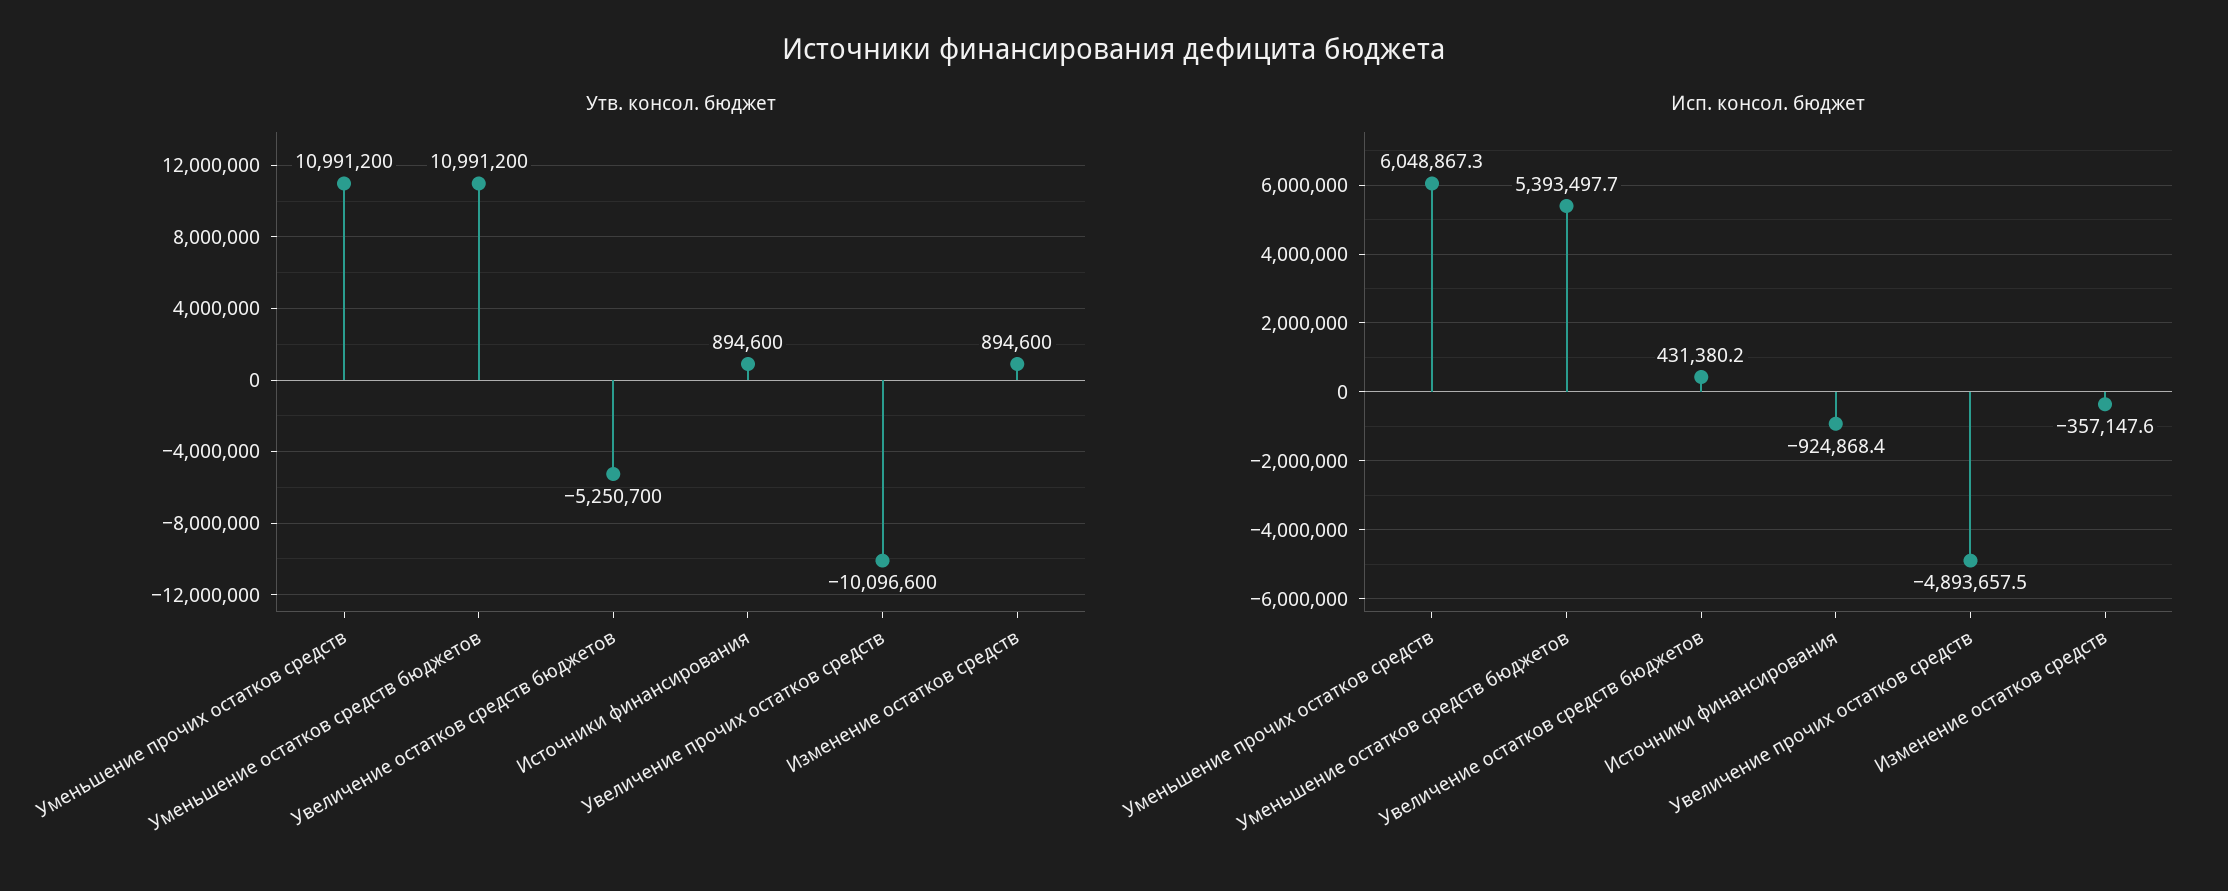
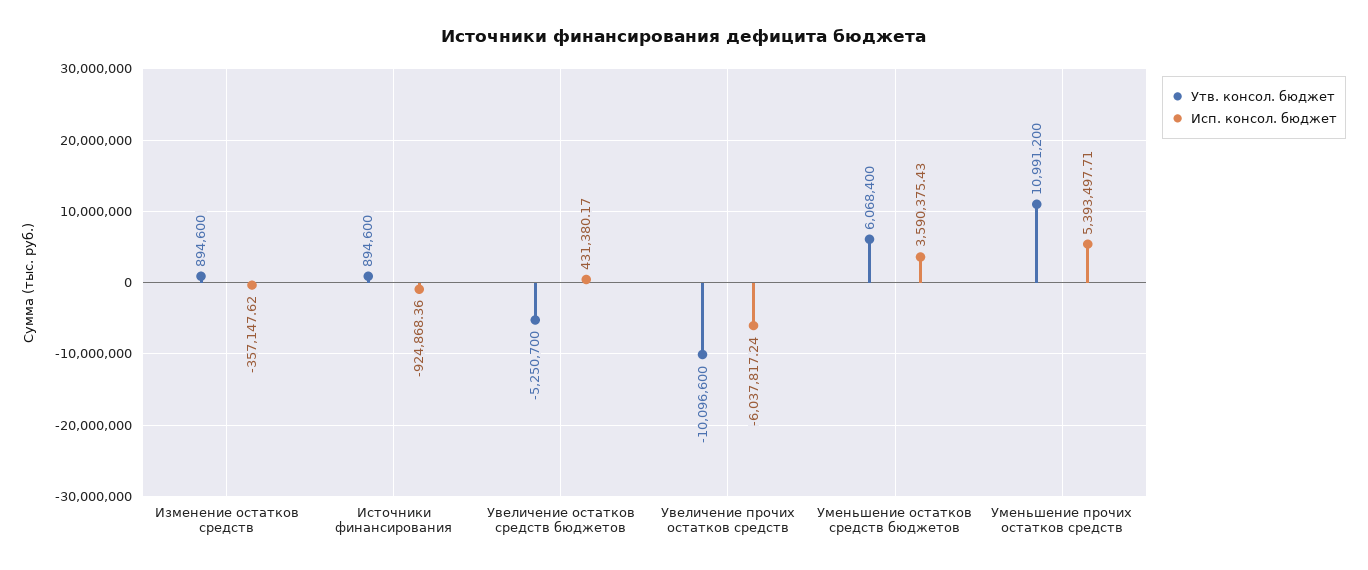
  {
    "Утв. консол. бюджет": {
      "Уменьшение прочих остатков средств": 10991200,
-     "Уменьшение остатков средств бюджетов": 10991200,
+     "Уменьшение остатков средств бюджетов": 6068400,
      "Увеличение остатков средств бюджетов": -5250700,
      "Источники финансирования": 894600,
      "Увеличение прочих остатков средств": -10096600,
      "Изменение остатков средств": 894600
    },
    "Исп. консол. бюджет": {
-     "Уменьшение прочих остатков средств": 6048867.3,
+     "Уменьшение прочих остатков средств": 5393497.71,
-     "Уменьшение остатков средств бюджетов": 5393497.7,
+     "Уменьшение остатков средств бюджетов": 3590375.43,
      "Увеличение остатков средств бюджетов": 431380.17,
      "Источники финансирования": -924868.36,
-     "Увеличение прочих остатков средств": -4893657.5,
+     "Увеличение прочих остатков средств": -6037817.24,
      "Изменение остатков средств": -357147.62
    }
  }

